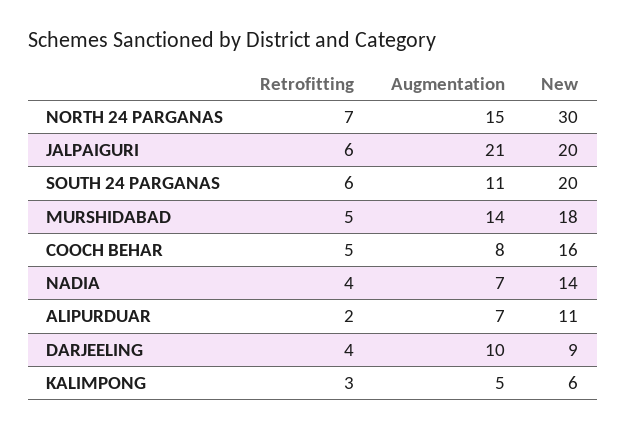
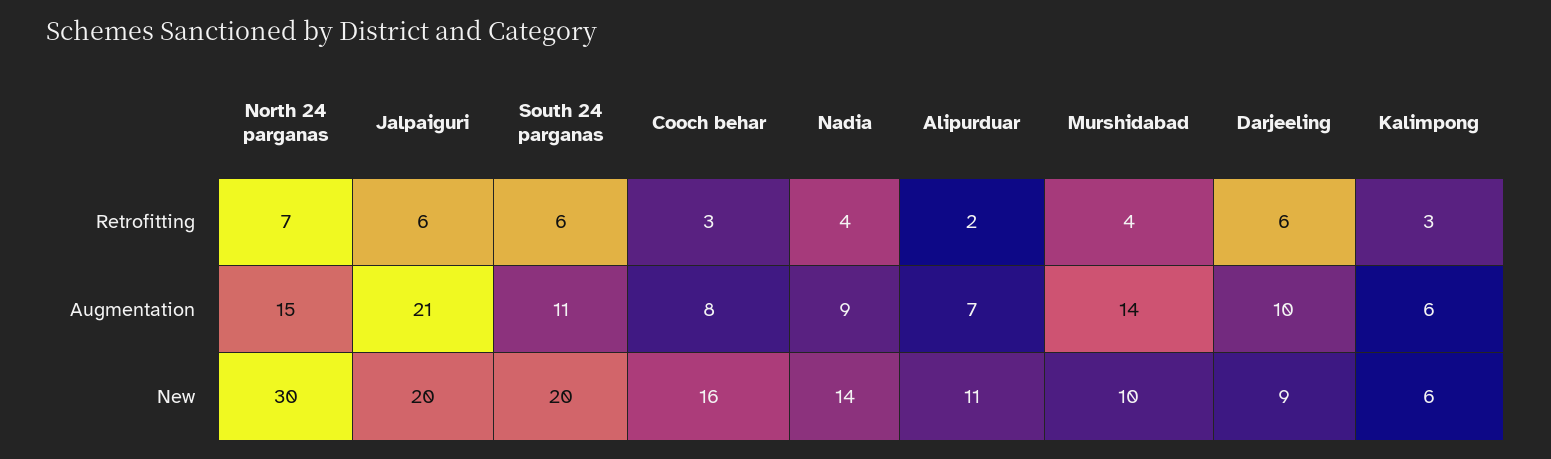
  {
    "Retrofitting": {
      "NORTH 24 PARGANAS": 7,
      "JALPAIGURI": 6,
      "SOUTH 24 PARGANAS": 6,
-     "MURSHIDABAD": 5,
+     "MURSHIDABAD": 4,
-     "COOCH BEHAR": 5,
+     "COOCH BEHAR": 3,
      "NADIA": 4,
      "ALIPURDUAR": 2,
-     "DARJEELING": 4,
+     "DARJEELING": 6,
      "KALIMPONG": 3
    },
    "Augmentation": {
      "NORTH 24 PARGANAS": 15,
      "JALPAIGURI": 21,
      "SOUTH 24 PARGANAS": 11,
      "MURSHIDABAD": 14,
      "COOCH BEHAR": 8,
-     "NADIA": 7,
+     "NADIA": 9,
      "ALIPURDUAR": 7,
      "DARJEELING": 10,
-     "KALIMPONG": 5
+     "KALIMPONG": 6
    },
    "New": {
      "NORTH 24 PARGANAS": 30,
      "JALPAIGURI": 20,
      "SOUTH 24 PARGANAS": 20,
-     "MURSHIDABAD": 18,
+     "MURSHIDABAD": 10,
      "COOCH BEHAR": 16,
      "NADIA": 14,
      "ALIPURDUAR": 11,
      "DARJEELING": 9,
      "KALIMPONG": 6
    }
  }

